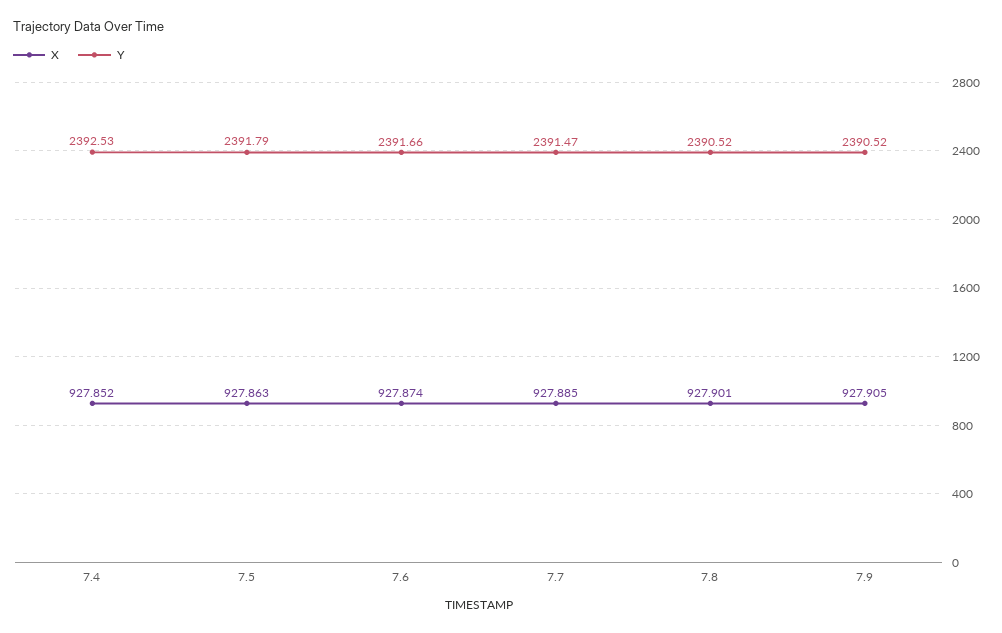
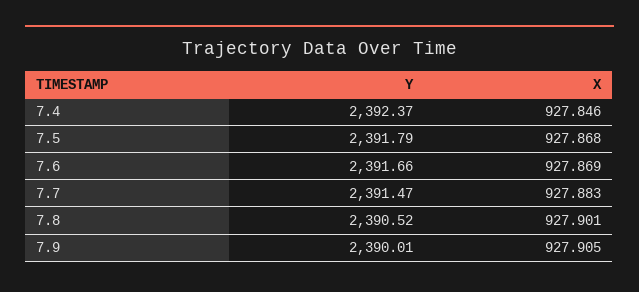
  {
    "X": {
-     "7.4": 927.852,
+     "7.4": 927.846,
-     "7.5": 927.863,
+     "7.5": 927.868,
-     "7.6": 927.874,
+     "7.6": 927.869,
-     "7.7": 927.885,
+     "7.7": 927.883,
      "7.8": 927.901,
      "7.9": 927.905
    },
    "Y": {
-     "7.4": 2392.53,
+     "7.4": 2392.37,
      "7.5": 2391.79,
      "7.6": 2391.66,
      "7.7": 2391.47,
      "7.8": 2390.52,
-     "7.9": 2390.52
+     "7.9": 2390.01
    }
  }

